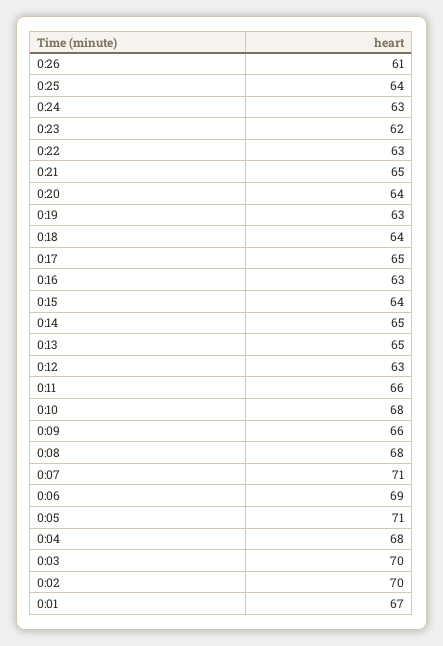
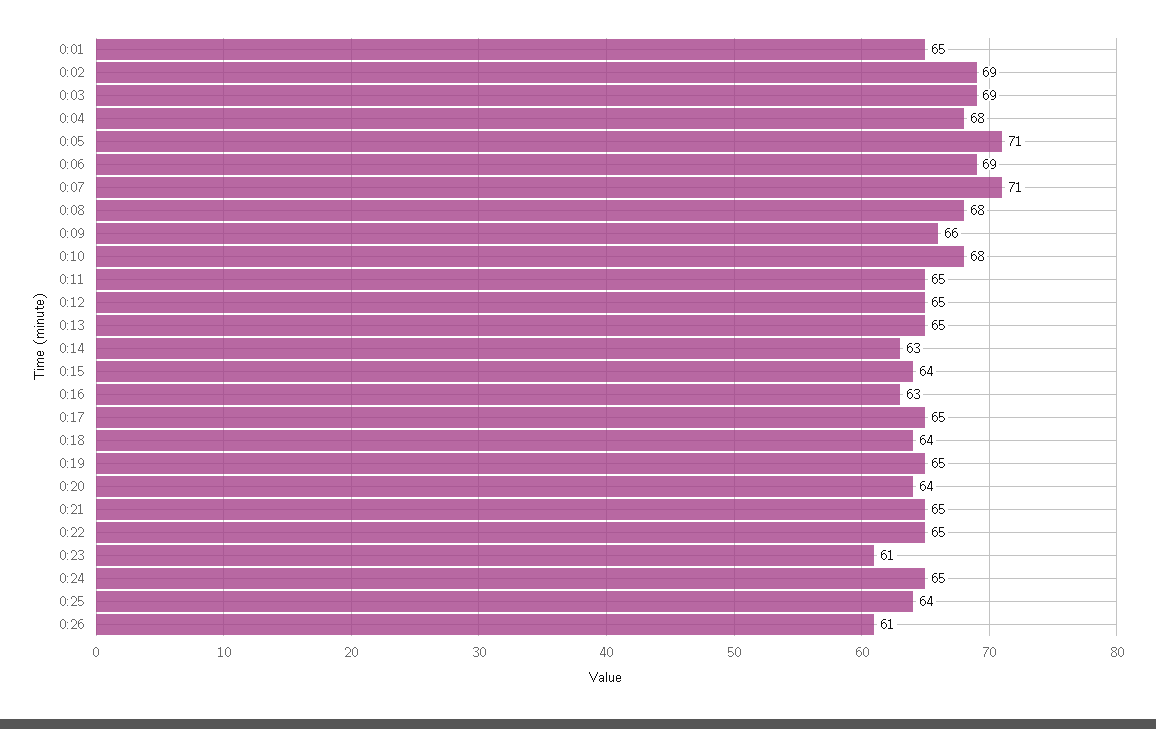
  {
    "0:26": 61,
    "0:25": 64,
-   "0:24": 63,
+   "0:24": 65,
-   "0:23": 62,
+   "0:23": 61,
-   "0:22": 63,
+   "0:22": 65,
    "0:21": 65,
    "0:20": 64,
-   "0:19": 63,
+   "0:19": 65,
    "0:18": 64,
    "0:17": 65,
    "0:16": 63,
    "0:15": 64,
-   "0:14": 65,
+   "0:14": 63,
    "0:13": 65,
-   "0:12": 63,
+   "0:12": 65,
-   "0:11": 66,
+   "0:11": 65,
    "0:10": 68,
    "0:09": 66,
    "0:08": 68,
    "0:07": 71,
    "0:06": 69,
    "0:05": 71,
    "0:04": 68,
-   "0:03": 70,
+   "0:03": 69,
-   "0:02": 70,
+   "0:02": 69,
-   "0:01": 67
+   "0:01": 65
  }

